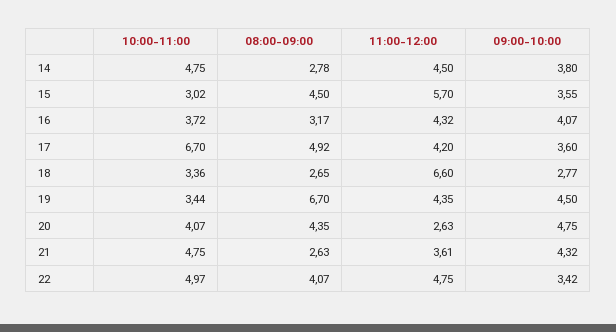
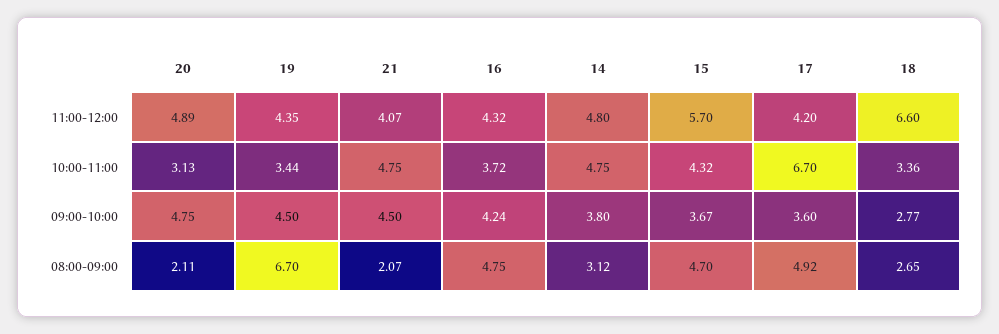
  {
    "10:00-11:00": {
      "14": 4.75,
-     "15": 3.02,
+     "15": 4.32,
      "16": 3.72,
      "17": 6.7,
      "18": 3.36,
      "19": 3.44,
-     "20": 4.07,
+     "20": 3.13,
-     "21": 4.75,
+     "21": 4.75
-     "22": 4.97
    },
    "08:00-09:00": {
-     "14": 2.78,
+     "14": 3.12,
-     "15": 4.5,
+     "15": 4.7,
-     "16": 3.17,
+     "16": 4.75,
      "17": 4.92,
      "18": 2.65,
      "19": 6.7,
-     "20": 4.35,
+     "20": 2.11,
-     "21": 2.63,
+     "21": 2.07
-     "22": 4.07
    },
    "11:00-12:00": {
-     "14": 4.5,
+     "14": 4.8,
      "15": 5.7,
      "16": 4.32,
      "17": 4.2,
      "18": 6.6,
      "19": 4.35,
-     "20": 2.63,
+     "20": 4.89,
-     "21": 3.61,
+     "21": 4.07
-     "22": 4.75
    },
    "09:00-10:00": {
      "14": 3.8,
-     "15": 3.55,
+     "15": 3.67,
-     "16": 4.07,
+     "16": 4.24,
      "17": 3.6,
      "18": 2.77,
      "19": 4.5,
      "20": 4.75,
-     "21": 4.32,
+     "21": 4.5
-     "22": 3.42
    }
  }

